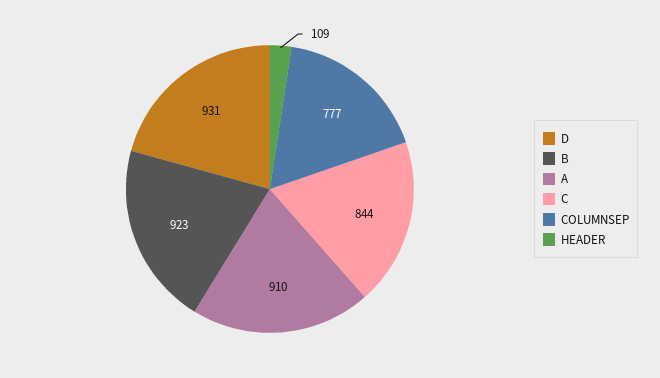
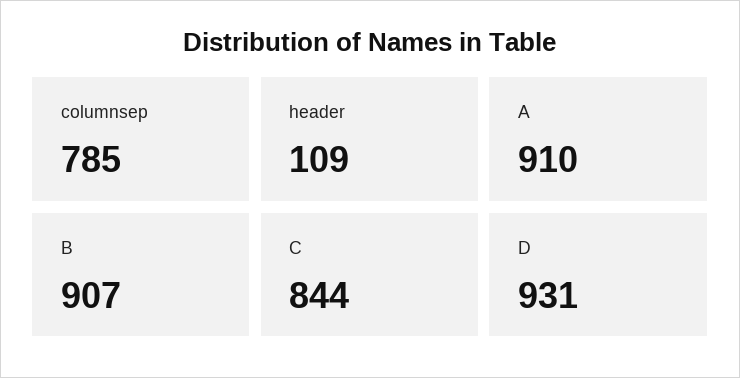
  {
    "D": 931,
-   "B": 923,
+   "B": 907,
    "A": 910,
    "C": 844,
-   "COLUMNSEP": 777,
+   "COLUMNSEP": 785,
    "HEADER": 109
  }

